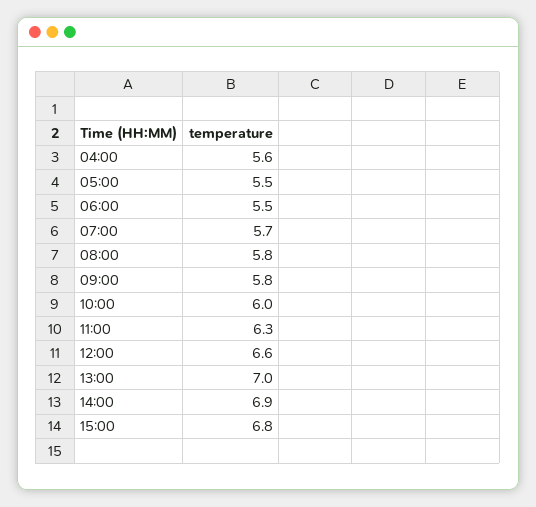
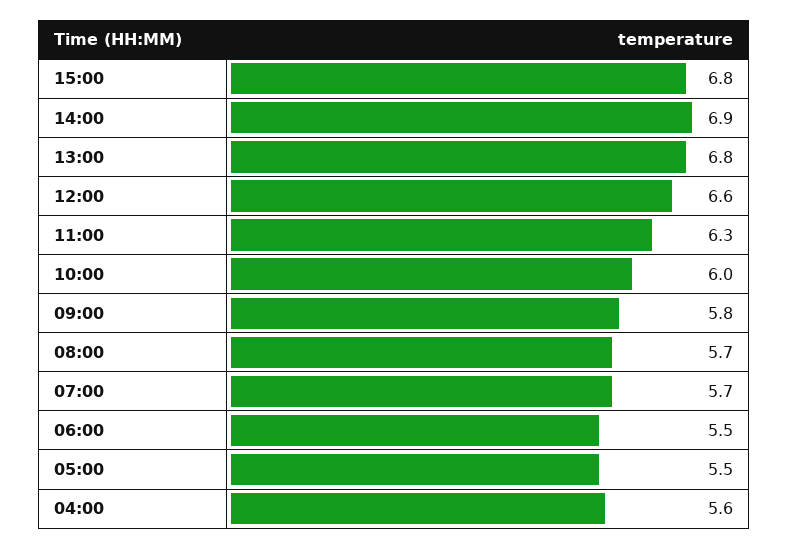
  {
    "04:00": 5.6,
    "05:00": 5.5,
    "06:00": 5.5,
    "07:00": 5.7,
-   "08:00": 5.8,
+   "08:00": 5.7,
    "09:00": 5.8,
    "10:00": 6,
    "11:00": 6.3,
    "12:00": 6.6,
-   "13:00": 7,
+   "13:00": 6.8,
    "14:00": 6.9,
    "15:00": 6.8
  }

